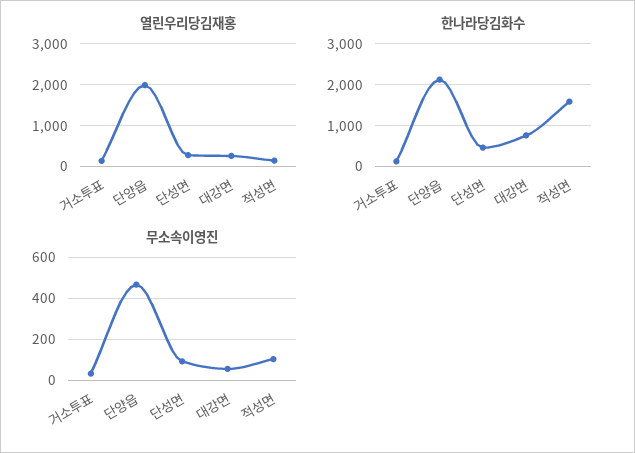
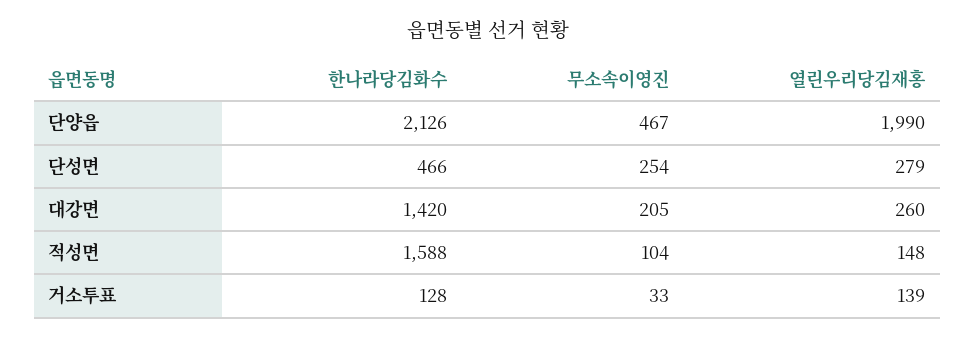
  {
    "열린우리당김재홍": {
      "거소투표": 139,
      "단양읍": 1990,
      "단성면": 279,
      "대강면": 260,
      "적성면": 148
    },
    "한나라당김화수": {
      "거소투표": 128,
      "단양읍": 2126,
      "단성면": 466,
-     "대강면": 800,
+     "대강면": 1420,
      "적성면": 1588
    },
    "무소속이영진": {
      "거소투표": 33,
      "단양읍": 467,
-     "단성면": 100,
+     "단성면": 254,
-     "대강면": 50,
+     "대강면": 205,
      "적성면": 104
    }
  }

